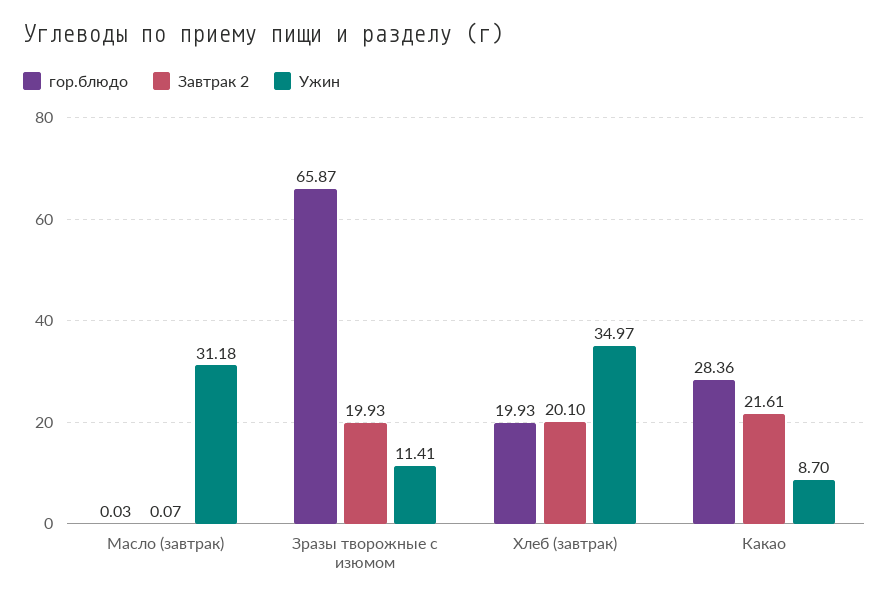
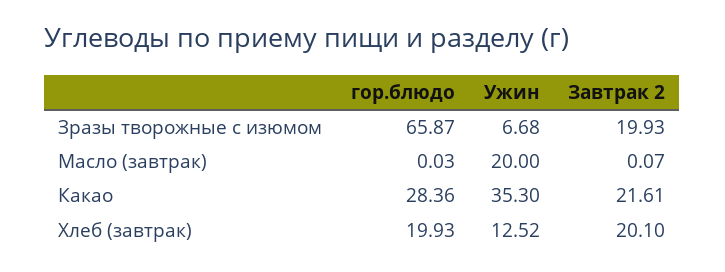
  {
    "гор.блюдо": {
      "Масло (завтрак)": 0.03,
      "Зразы творожные с изюмом": 65.87,
      "Хлеб (завтрак)": 19.93,
      "Какао": 28.36
    },
    "Завтрак 2": {
      "Масло (завтрак)": 0.07,
      "Зразы творожные с изюмом": 19.93,
      "Хлеб (завтрак)": 20.1,
      "Какао": 21.61
    },
    "Ужин": {
-     "Масло (завтрак)": 31.18,
+     "Масло (завтрак)": 20,
-     "Зразы творожные с изюмом": 11.41,
+     "Зразы творожные с изюмом": 6.68,
-     "Хлеб (завтрак)": 34.97,
+     "Хлеб (завтрак)": 12.52,
-     "Какао": 8.7
+     "Какао": 35.3
    }
  }

